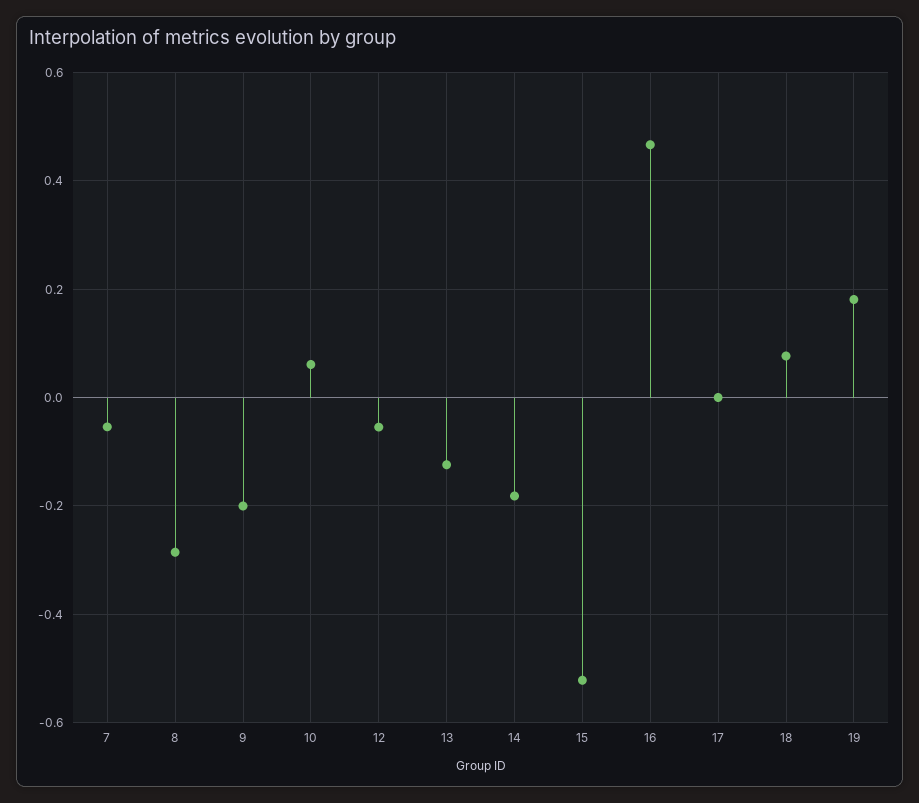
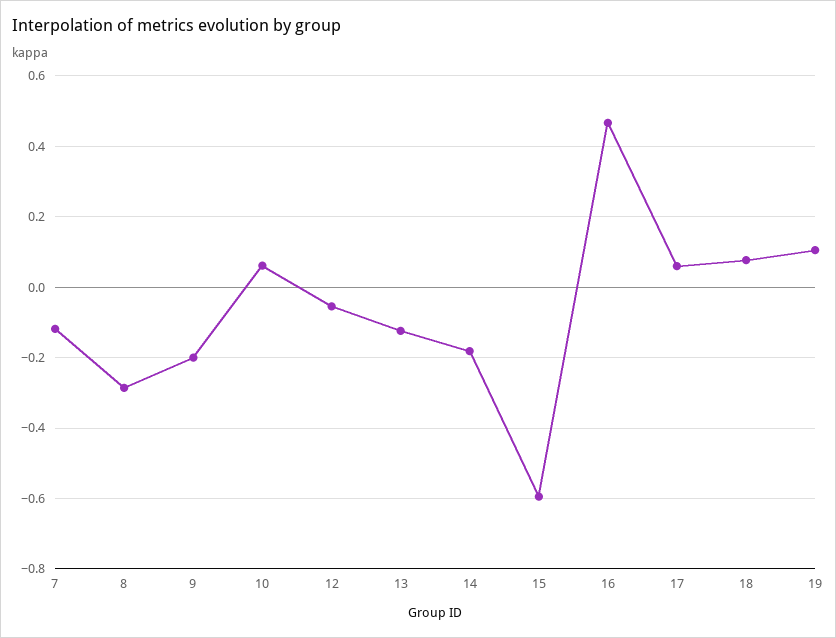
  {
-   "7": -0.06,
+   "7": -0.12,
    "8": -0.28,
    "9": -0.2,
    "10": 0.06,
    "12": -0.06,
    "13": -0.12,
    "14": -0.18,
-   "15": -0.52,
+   "15": -0.6,
    "16": 0.46,
-   "17": 0,
+   "17": 0.06,
    "18": 0.08,
-   "19": 0.18
+   "19": 0.1
  }

